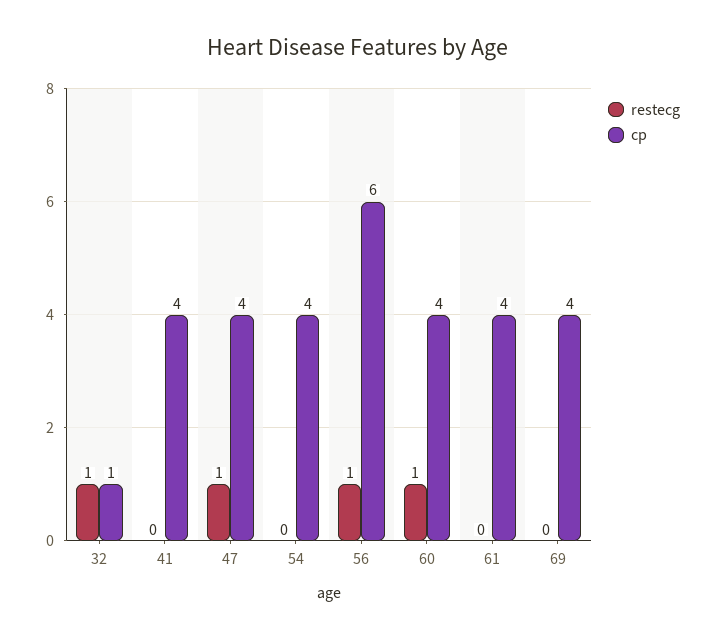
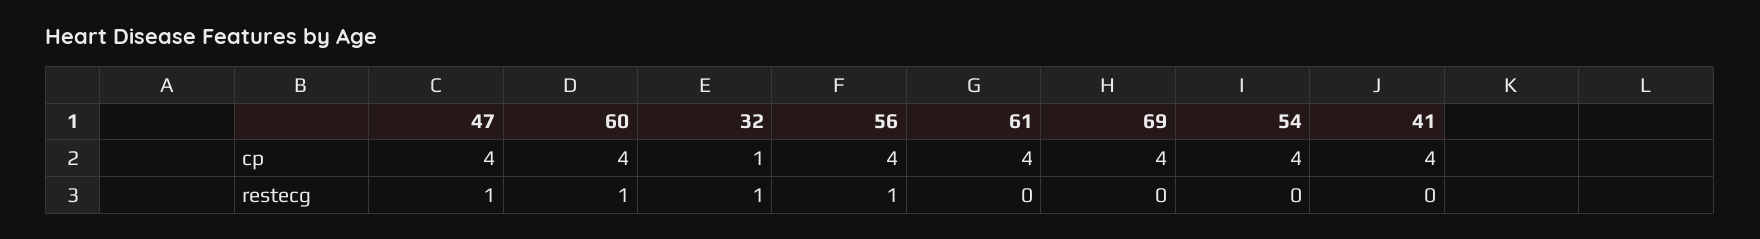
  {
    "restecg": {
      "32": 1,
      "41": 0,
      "47": 1,
      "54": 0,
      "56": 1,
      "60": 1,
      "61": 0,
      "69": 0
    },
    "cp": {
      "32": 1,
      "41": 4,
      "47": 4,
      "54": 4,
-     "56": 6,
+     "56": 4,
      "60": 4,
      "61": 4,
      "69": 4
    }
  }

